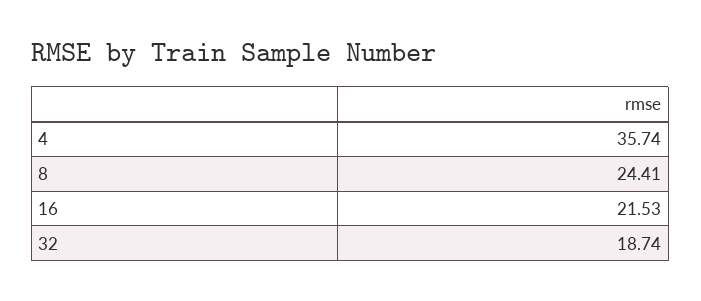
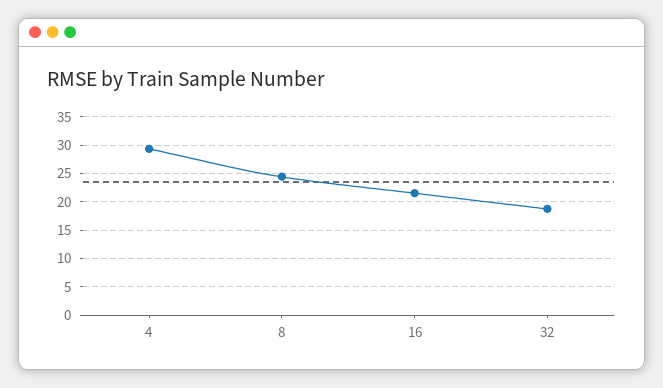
  {
-   "4": 35.74,
+   "4": 30,
    "8": 24.41,
    "16": 21.53,
    "32": 18.74
  }

